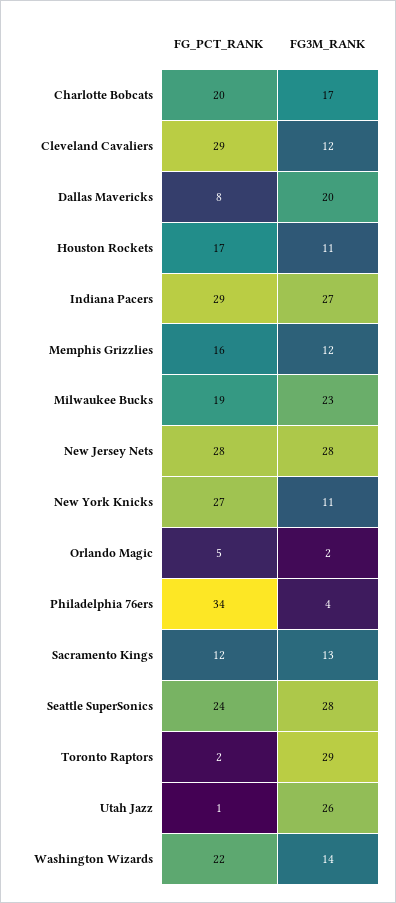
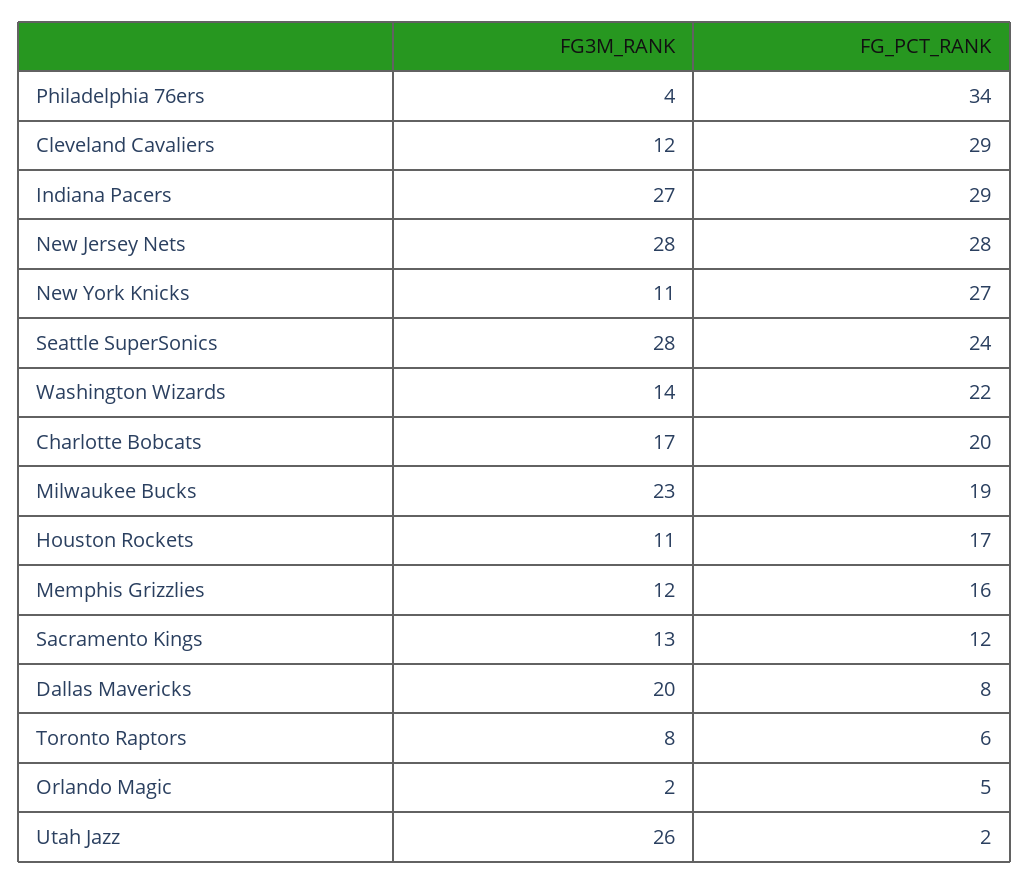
  {
    "FG_PCT_RANK": {
      "Charlotte Bobcats": 20,
      "Cleveland Cavaliers": 29,
      "Dallas Mavericks": 8,
      "Houston Rockets": 17,
      "Indiana Pacers": 29,
      "Memphis Grizzlies": 16,
      "Milwaukee Bucks": 19,
      "New Jersey Nets": 28,
      "New York Knicks": 27,
      "Orlando Magic": 5,
      "Philadelphia 76ers": 34,
      "Sacramento Kings": 12,
      "Seattle SuperSonics": 24,
-     "Toronto Raptors": 2,
+     "Toronto Raptors": 6,
-     "Utah Jazz": 1,
+     "Utah Jazz": 2,
      "Washington Wizards": 22
    },
    "FG3M_RANK": {
      "Charlotte Bobcats": 17,
      "Cleveland Cavaliers": 12,
      "Dallas Mavericks": 20,
      "Houston Rockets": 11,
      "Indiana Pacers": 27,
      "Memphis Grizzlies": 12,
      "Milwaukee Bucks": 23,
      "New Jersey Nets": 28,
      "New York Knicks": 11,
      "Orlando Magic": 2,
      "Philadelphia 76ers": 4,
      "Sacramento Kings": 13,
      "Seattle SuperSonics": 28,
-     "Toronto Raptors": 29,
+     "Toronto Raptors": 8,
      "Utah Jazz": 26,
      "Washington Wizards": 14
    }
  }

